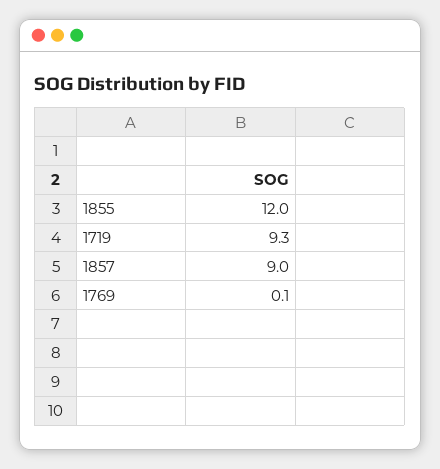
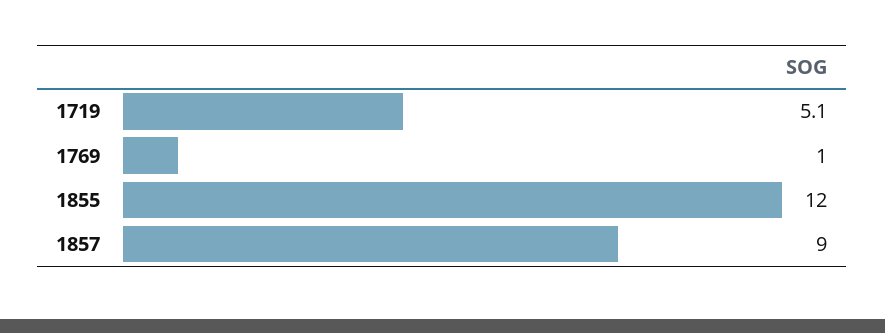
  {
    "1855": 12,
-   "1719": 9.3,
+   "1719": 5.1,
    "1857": 9,
-   "1769": 0.1
+   "1769": 1
  }

